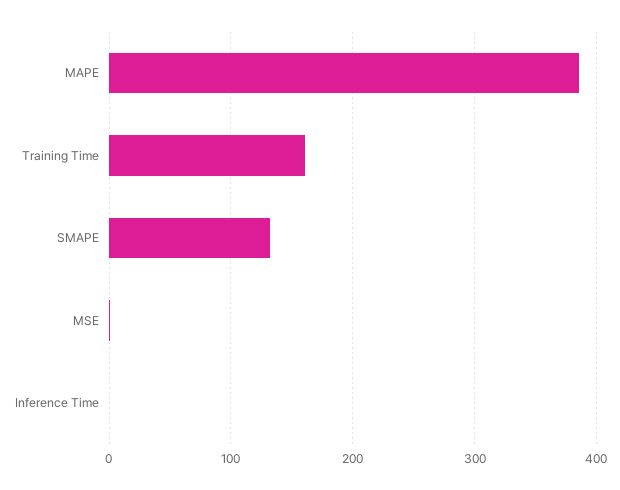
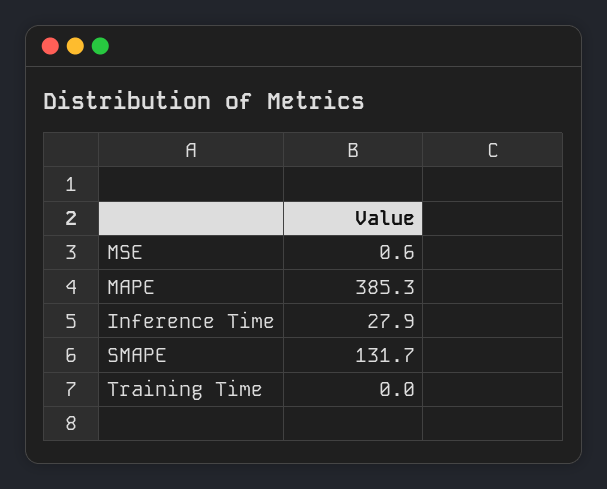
  {
    "MAPE": 385.3,
-   "Training Time": 160,
+   "Training Time": 0,
    "SMAPE": 131.7,
    "MSE": 0.6,
-   "Inference Time": 0
+   "Inference Time": 27.9
  }

